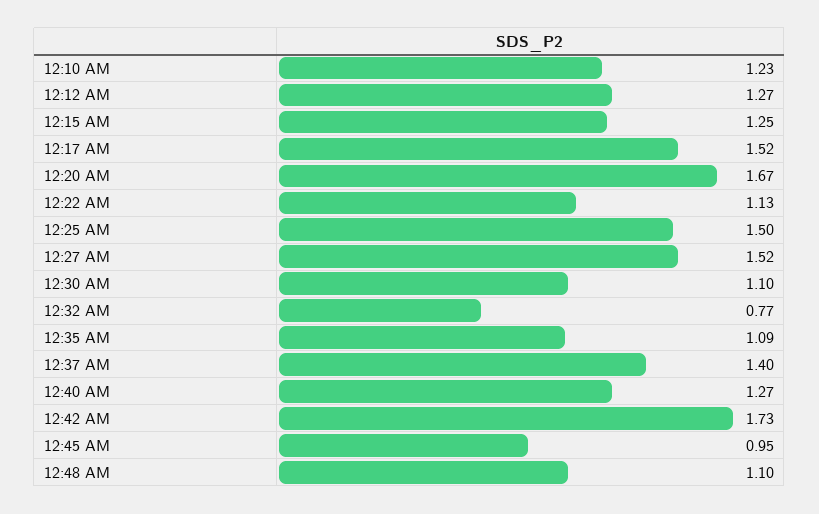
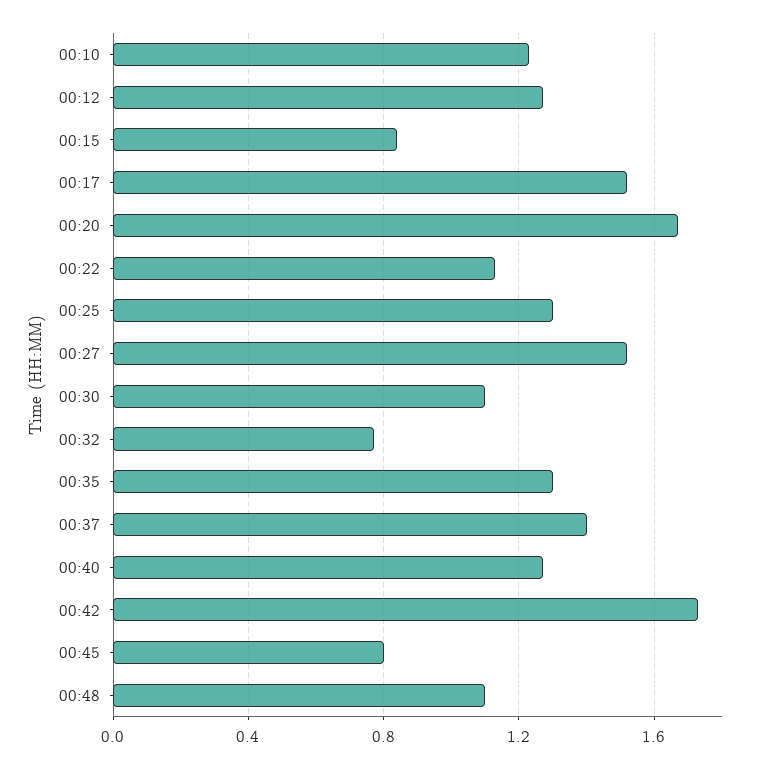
  {
    "12:10 AM": 1.23,
    "12:12 AM": 1.27,
-   "12:15 AM": 1.25,
+   "12:15 AM": 0.85,
    "12:17 AM": 1.52,
    "12:20 AM": 1.67,
    "12:22 AM": 1.13,
-   "12:25 AM": 1.5,
+   "12:25 AM": 1.3,
    "12:27 AM": 1.52,
    "12:30 AM": 1.1,
    "12:32 AM": 0.77,
-   "12:35 AM": 1.09,
+   "12:35 AM": 1.3,
    "12:37 AM": 1.4,
    "12:40 AM": 1.27,
    "12:42 AM": 1.73,
-   "12:45 AM": 0.95,
+   "12:45 AM": 0.8,
    "12:48 AM": 1.1
  }

